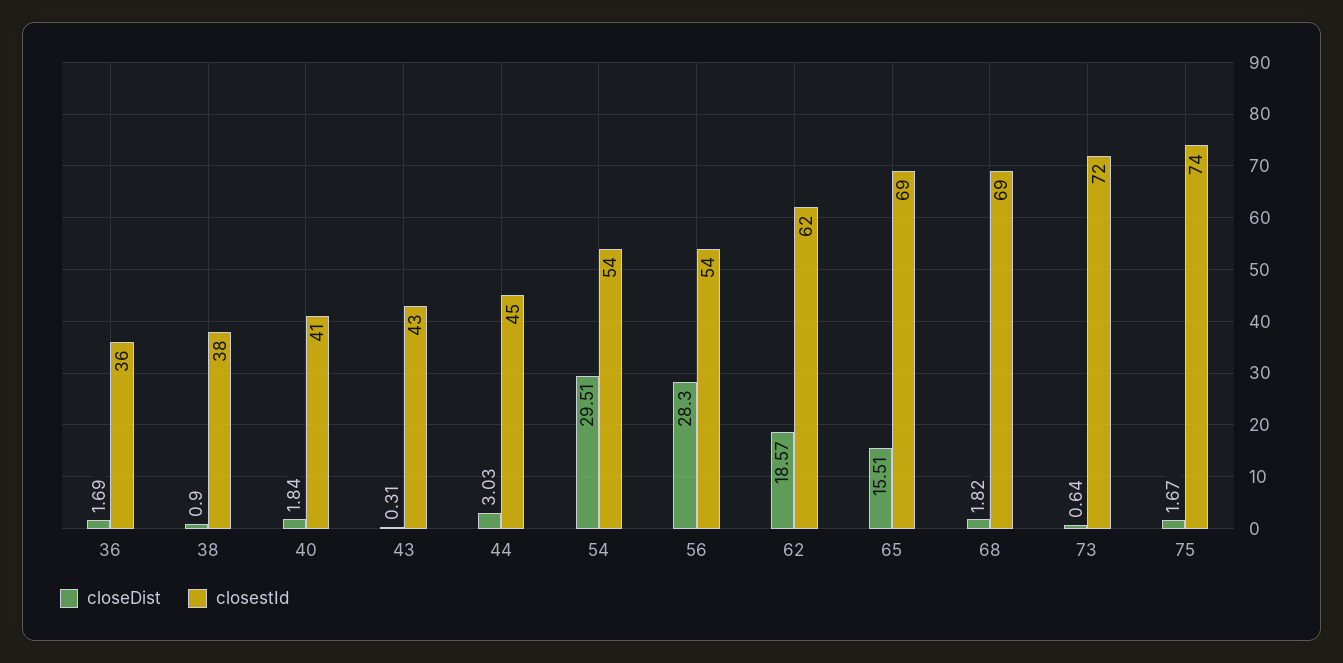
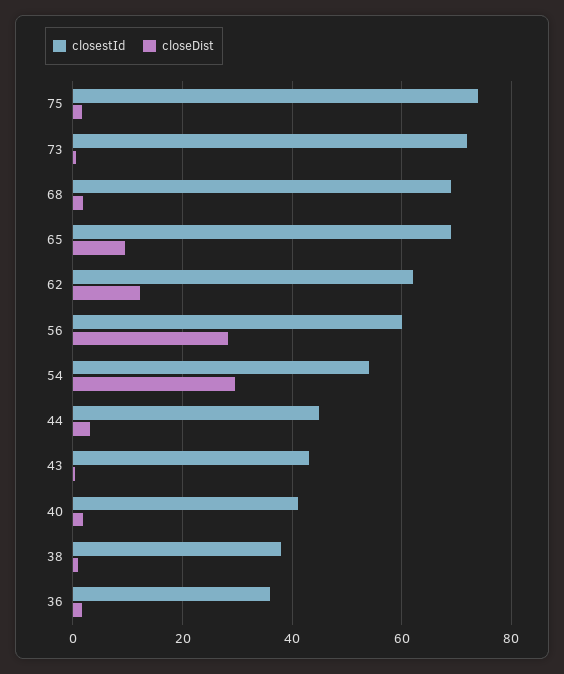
  {
    "closeDist": {
      "36": 1.69,
      "38": 0.9,
      "40": 1.84,
      "43": 0.31,
      "44": 3.03,
      "54": 29.51,
      "56": 28.3,
-     "62": 18.57,
+     "62": 12,
-     "65": 15.51,
+     "65": 10,
      "68": 1.82,
      "73": 0.64,
      "75": 1.67
    },
    "closestId": {
      "36": 36,
      "38": 38,
      "40": 41,
      "43": 43,
      "44": 45,
      "54": 54,
-     "56": 54,
+     "56": 60,
      "62": 62,
      "65": 69,
      "68": 69,
      "73": 72,
      "75": 74
    }
  }

